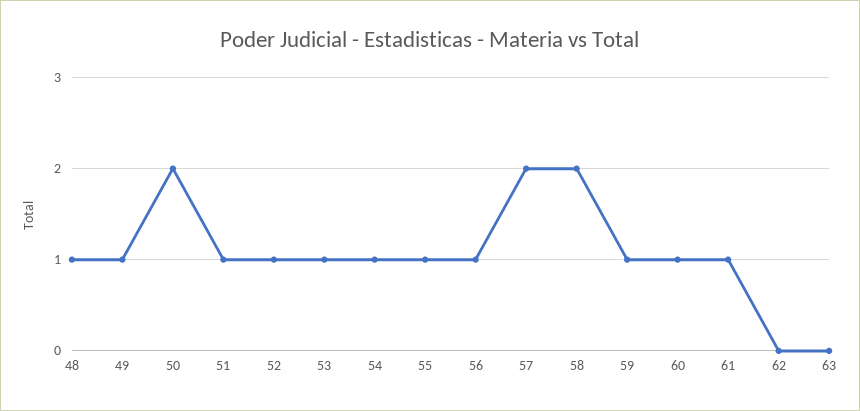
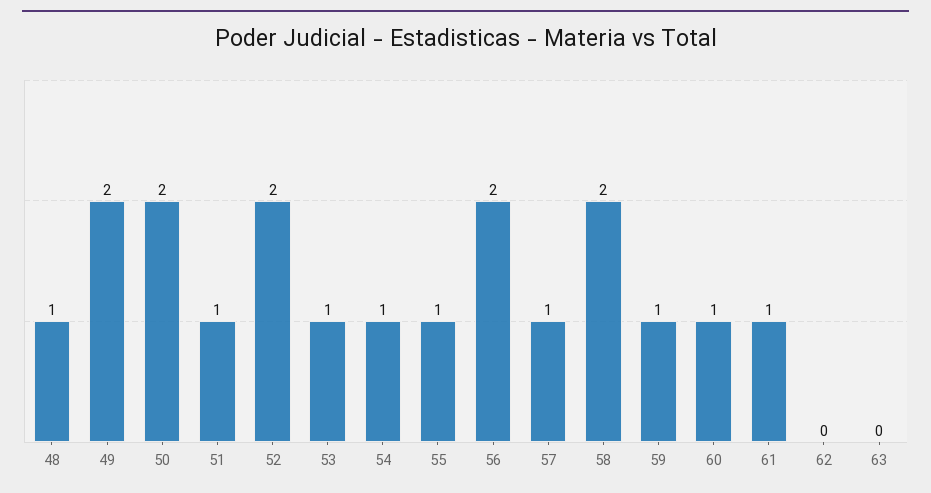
  {
    "48": 1,
-   "49": 1,
+   "49": 2,
    "50": 2,
    "51": 1,
-   "52": 1,
+   "52": 2,
    "53": 1,
    "54": 1,
    "55": 1,
-   "56": 1,
+   "56": 2,
-   "57": 2,
+   "57": 1,
    "58": 2,
    "59": 1,
    "60": 1,
    "61": 1,
    "62": 0,
    "63": 0
  }

